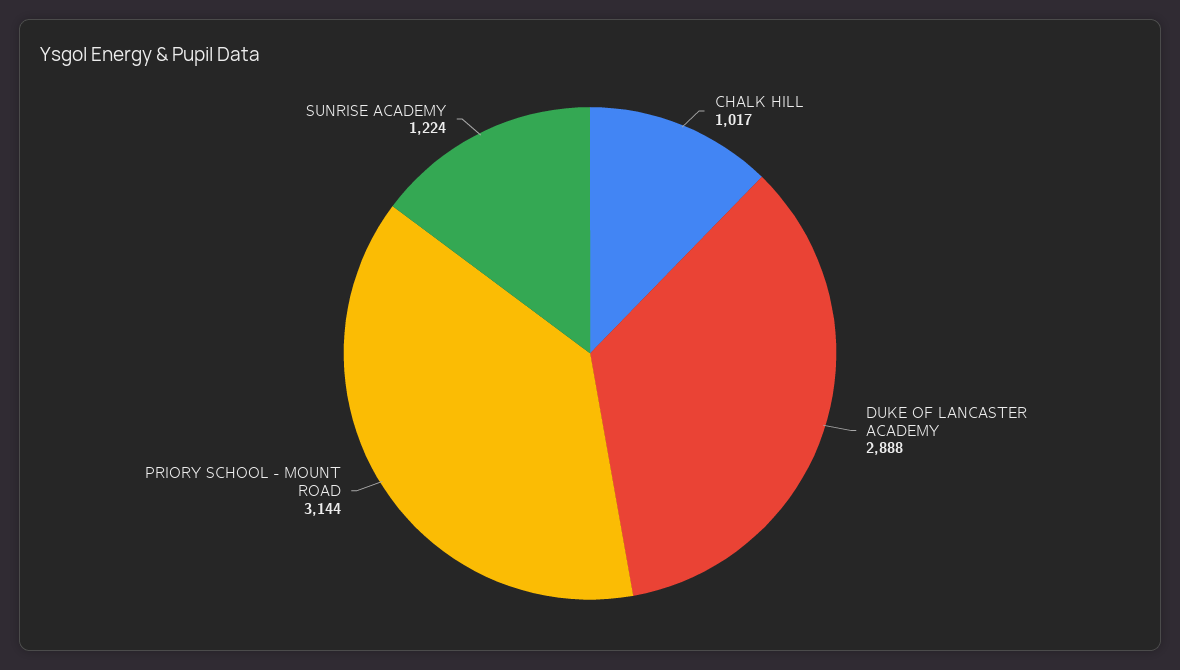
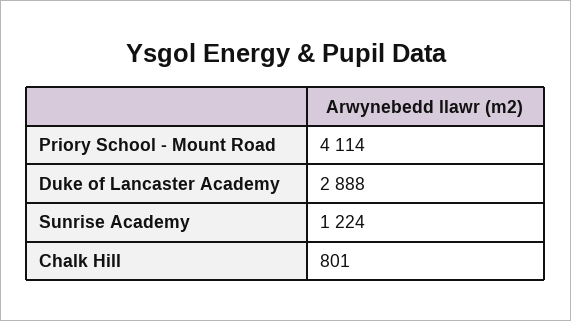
  {
-   "CHALK HILL": 1017,
+   "CHALK HILL": 801,
    "DUKE OF LANCASTER ACADEMY": 2888,
-   "PRIORY SCHOOL - MOUNT ROAD": 3144,
+   "PRIORY SCHOOL - MOUNT ROAD": 4114,
    "SUNRISE ACADEMY": 1224
  }

